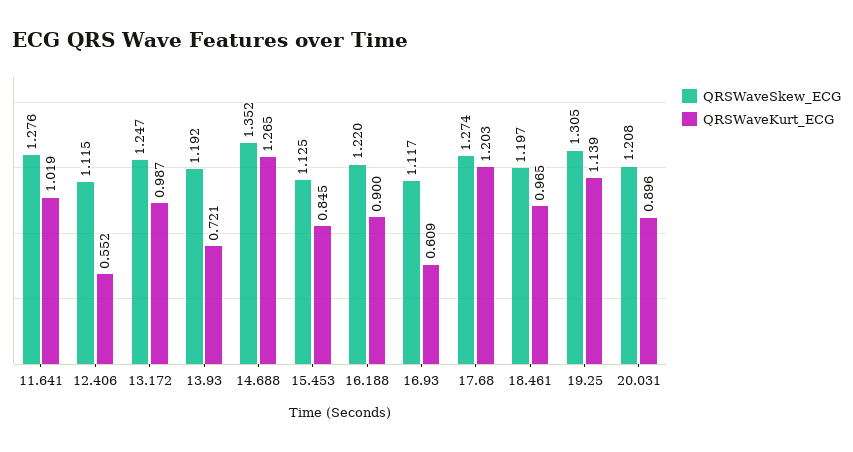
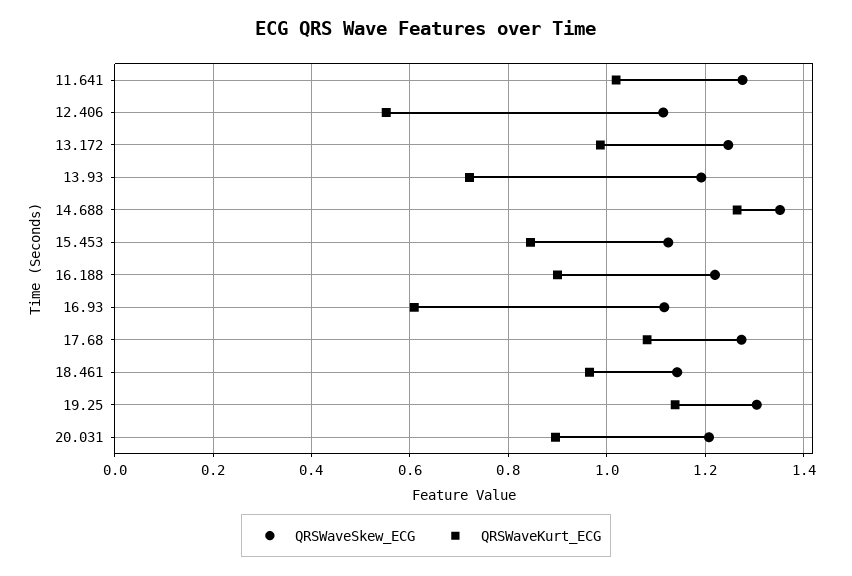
  {
    "QRSWaveSkew_ECG": {
      "11.641": 1.276,
      "12.406": 1.115,
      "13.172": 1.247,
      "13.93": 1.192,
      "14.688": 1.352,
      "15.453": 1.125,
      "16.188": 1.22,
      "16.93": 1.117,
      "17.68": 1.274,
-     "18.461": 1.197,
+     "18.461": 1.14,
      "19.25": 1.305,
      "20.031": 1.208
    },
    "QRSWaveKurt_ECG": {
      "11.641": 1.019,
      "12.406": 0.552,
      "13.172": 0.987,
      "13.93": 0.721,
      "14.688": 1.265,
      "15.453": 0.845,
      "16.188": 0.9,
      "16.93": 0.609,
-     "17.68": 1.203,
+     "17.68": 1.08,
      "18.461": 0.965,
      "19.25": 1.139,
      "20.031": 0.896
    }
  }

